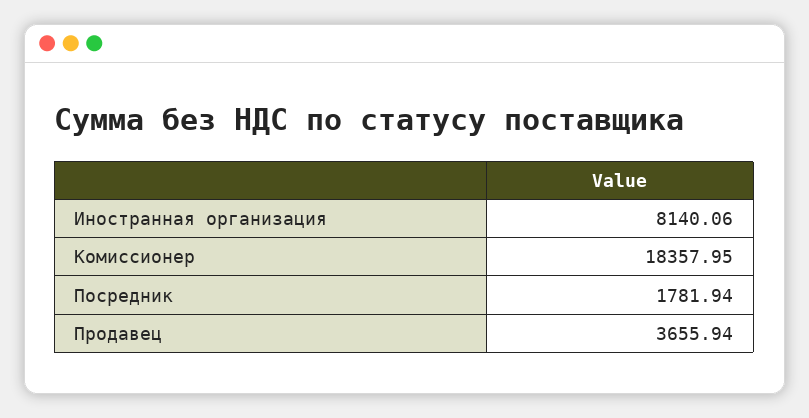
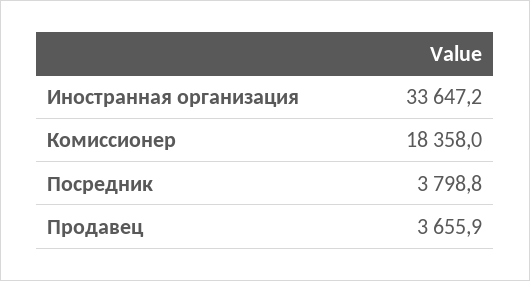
  {
-   "Иностранная организация": 8140.06,
+   "Иностранная организация": 33647.2,
    "Комиссионер": 18357.95,
-   "Посредник": 1781.94,
+   "Посредник": 3798.8,
    "Продавец": 3655.94
  }

